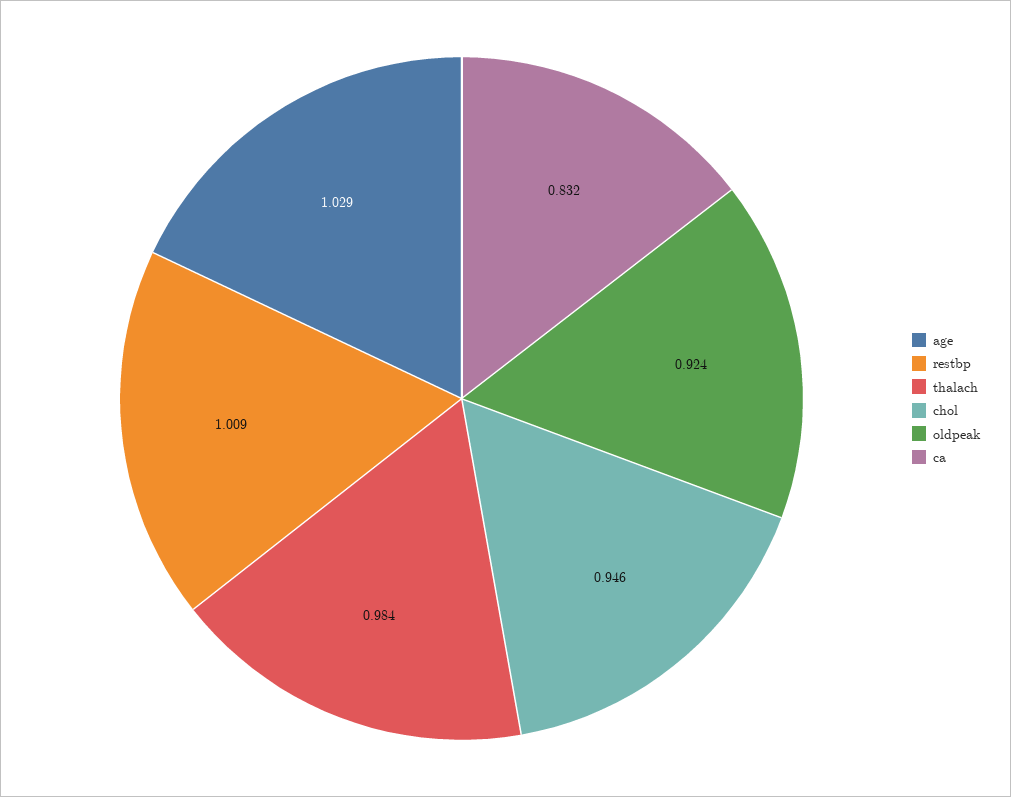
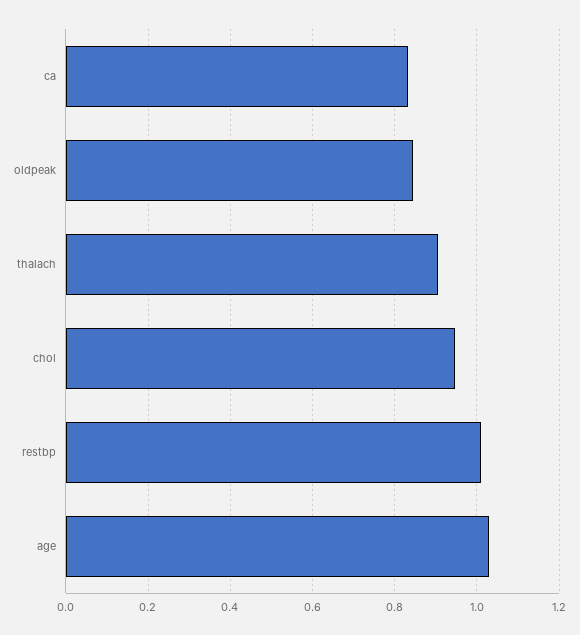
  {
    "age": 1.029,
    "restbp": 1.009,
-   "thalach": 0.984,
+   "thalach": 0.9,
    "chol": 0.946,
-   "oldpeak": 0.924,
+   "oldpeak": 0.84,
    "ca": 0.832
  }

